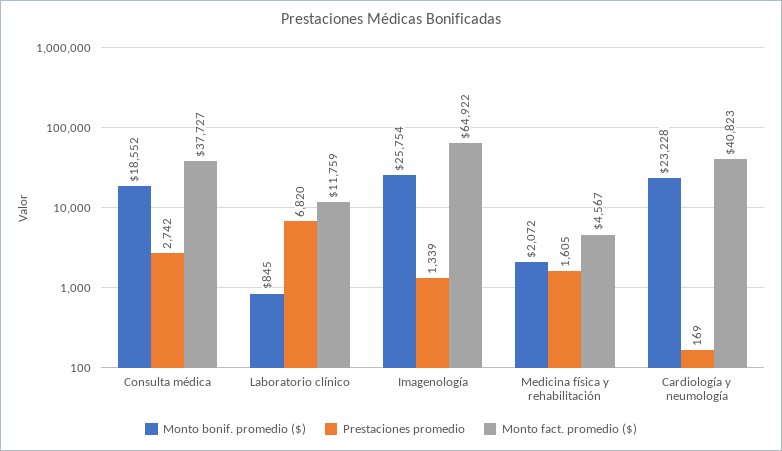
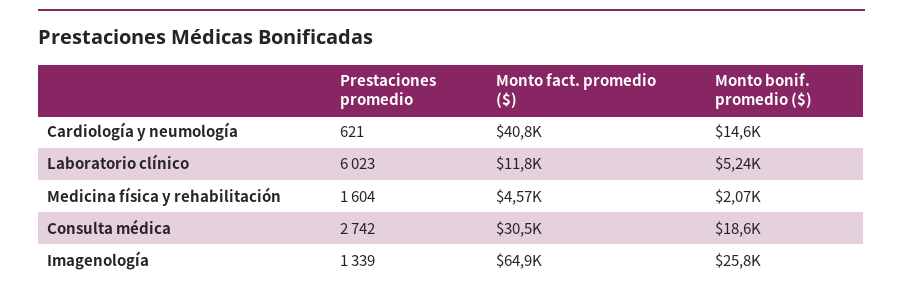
  {
    "Monto bonif. promedio ($)": {
      "Consulta médica": 18552,
-     "Laboratorio clínico": 845,
+     "Laboratorio clínico": 5240,
      "Imagenología": 25754,
      "Medicina física y rehabilitación": 2072,
-     "Cardiología y neumología": 23228
+     "Cardiología y neumología": 14600
    },
    "Prestaciones promedio": {
      "Consulta médica": 2742,
-     "Laboratorio clínico": 6820,
+     "Laboratorio clínico": 6023,
      "Imagenología": 1339,
-     "Medicina física y rehabilitación": 1605,
+     "Medicina física y rehabilitación": 1604,
-     "Cardiología y neumología": 169
+     "Cardiología y neumología": 621
    },
    "Monto fact. promedio ($)": {
-     "Consulta médica": 37727,
+     "Consulta médica": 30500,
      "Laboratorio clínico": 11759,
      "Imagenología": 64922,
      "Medicina física y rehabilitación": 4567,
      "Cardiología y neumología": 40823
    }
  }

